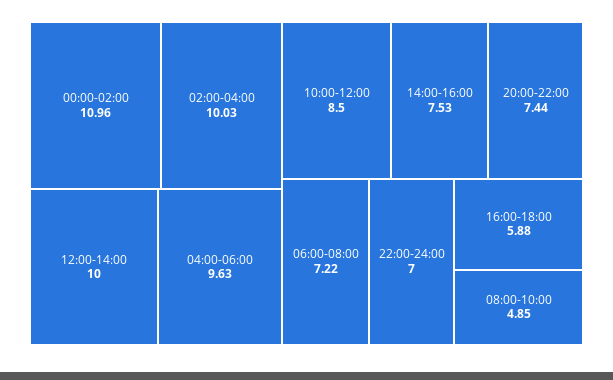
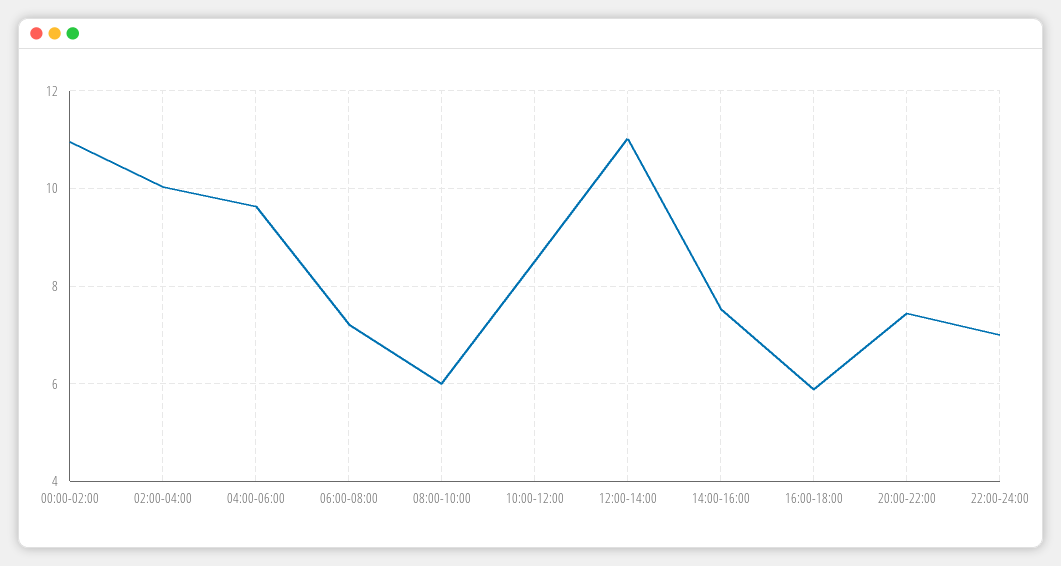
  {
    "00:00-02:00": 10.96,
    "02:00-04:00": 10.03,
-   "12:00-14:00": 10,
+   "12:00-14:00": 11,
    "04:00-06:00": 9.63,
    "10:00-12:00": 8.5,
    "14:00-16:00": 7.53,
    "20:00-22:00": 7.44,
    "06:00-08:00": 7.22,
    "22:00-24:00": 7,
    "16:00-18:00": 5.88,
-   "08:00-10:00": 4.85
+   "08:00-10:00": 6
  }

